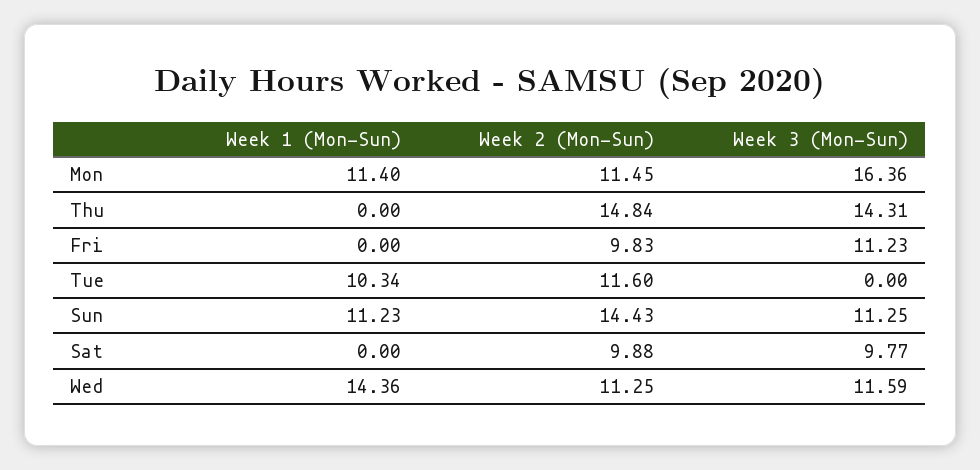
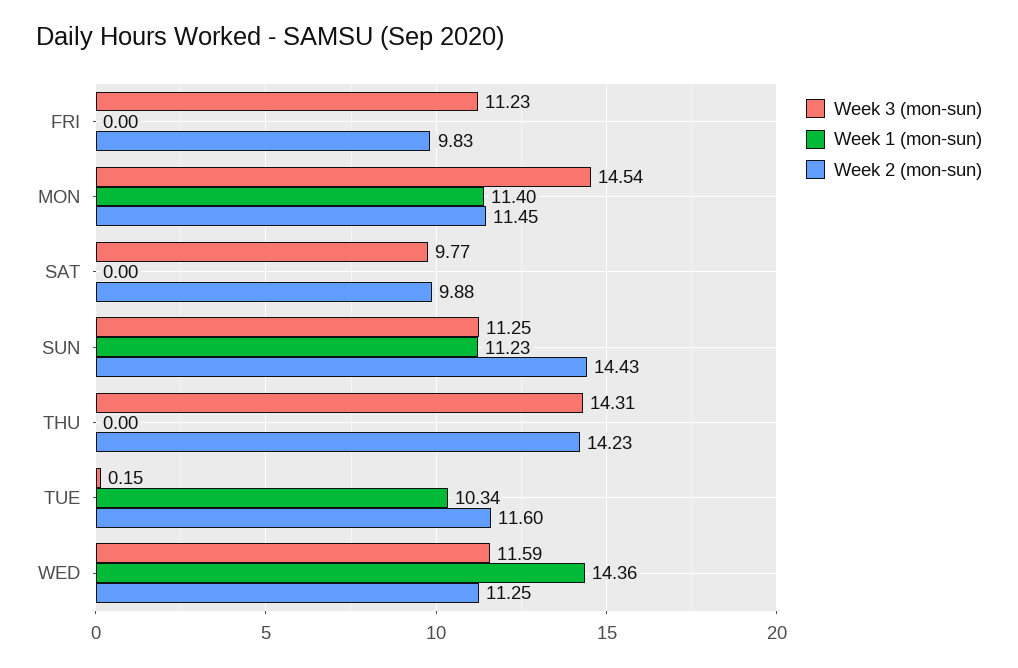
  {
    "Week 1 (Mon-Sun)": {
      "Mon": 11.4,
      "Thu": 0,
      "Fri": 0,
      "Tue": 10.34,
      "Sun": 11.23,
      "Sat": 0,
      "Wed": 14.36
    },
    "Week 2 (Mon-Sun)": {
      "Mon": 11.45,
-     "Thu": 14.84,
+     "Thu": 14.23,
      "Fri": 9.83,
      "Tue": 11.6,
      "Sun": 14.43,
      "Sat": 9.88,
      "Wed": 11.25
    },
    "Week 3 (Mon-Sun)": {
-     "Mon": 16.36,
+     "Mon": 14.54,
      "Thu": 14.31,
      "Fri": 11.23,
-     "Tue": 0,
+     "Tue": 0.15,
      "Sun": 11.25,
      "Sat": 9.77,
      "Wed": 11.59
    }
  }

